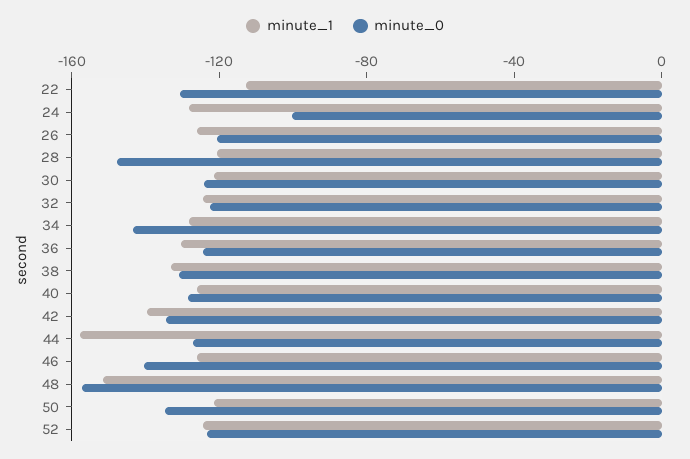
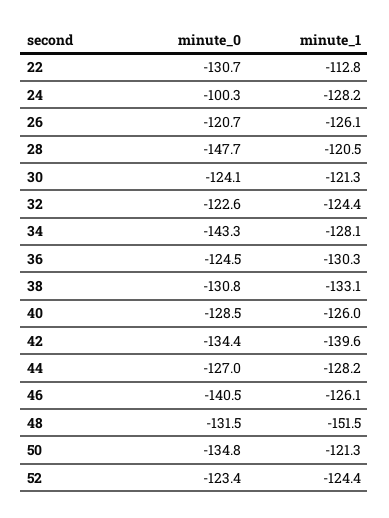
  {
    "minute_1": {
      "22": -112.8,
      "24": -128.2,
      "26": -126.1,
      "28": -120.5,
      "30": -121.3,
      "32": -124.4,
      "34": -128.1,
      "36": -130.3,
      "38": -133.1,
      "40": -126,
      "42": -139.6,
-     "44": -160,
+     "44": -128.2,
      "46": -126.1,
      "48": -151.5,
      "50": -121.3,
      "52": -124.4
    },
    "minute_0": {
      "22": -130.7,
      "24": -100.3,
      "26": -120.7,
      "28": -147.7,
      "30": -124.1,
      "32": -122.6,
      "34": -143.3,
      "36": -124.5,
      "38": -130.8,
      "40": -128.5,
      "42": -134.4,
      "44": -127,
      "46": -140.5,
-     "48": -160,
+     "48": -131.5,
      "50": -134.8,
      "52": -123.4
    }
  }

